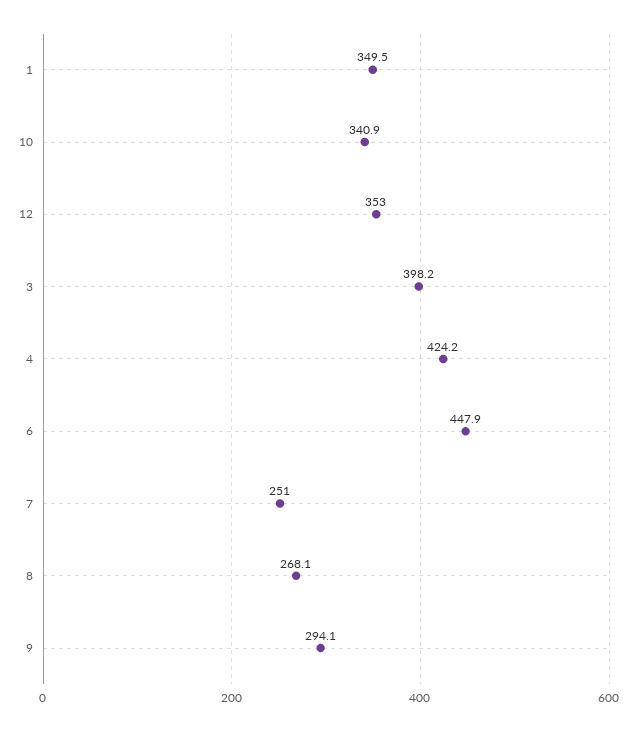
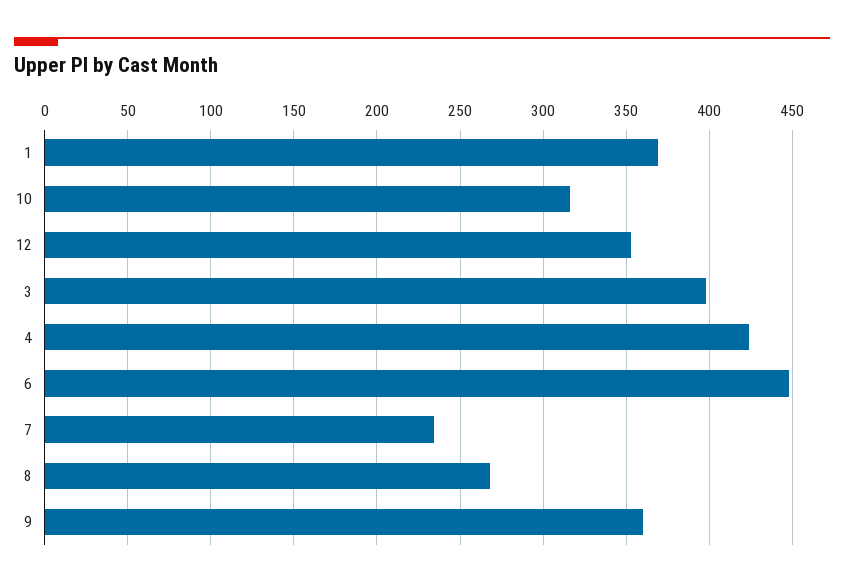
  {
-   "1": 349.5,
+   "1": 370,
-   "10": 340.9,
+   "10": 315,
    "12": 353,
    "3": 398.2,
    "4": 424.2,
    "6": 447.9,
-   "7": 251,
+   "7": 235,
    "8": 268.1,
-   "9": 294.1
+   "9": 360
  }

